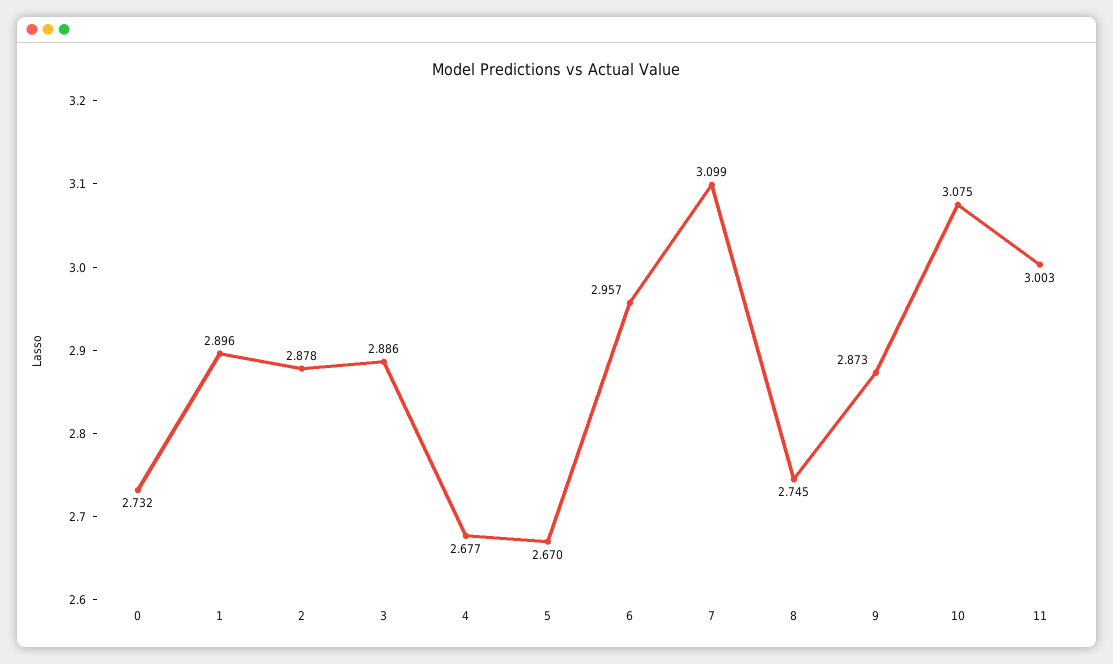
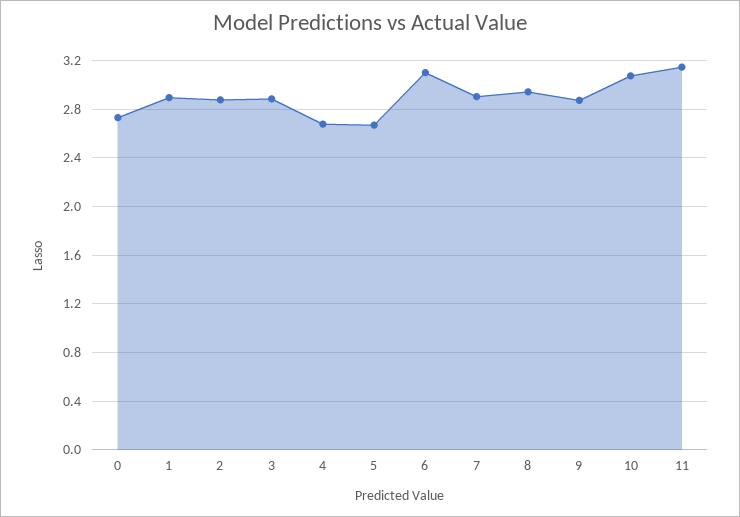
  {
    "0": 2.732,
    "1": 2.896,
    "2": 2.878,
    "3": 2.886,
    "4": 2.677,
    "5": 2.67,
-   "6": 2.957,
+   "6": 3.1,
-   "7": 3.099,
+   "7": 2.9,
-   "8": 2.745,
+   "8": 2.95,
    "9": 2.873,
    "10": 3.075,
-   "11": 3.003
+   "11": 3.15
  }

